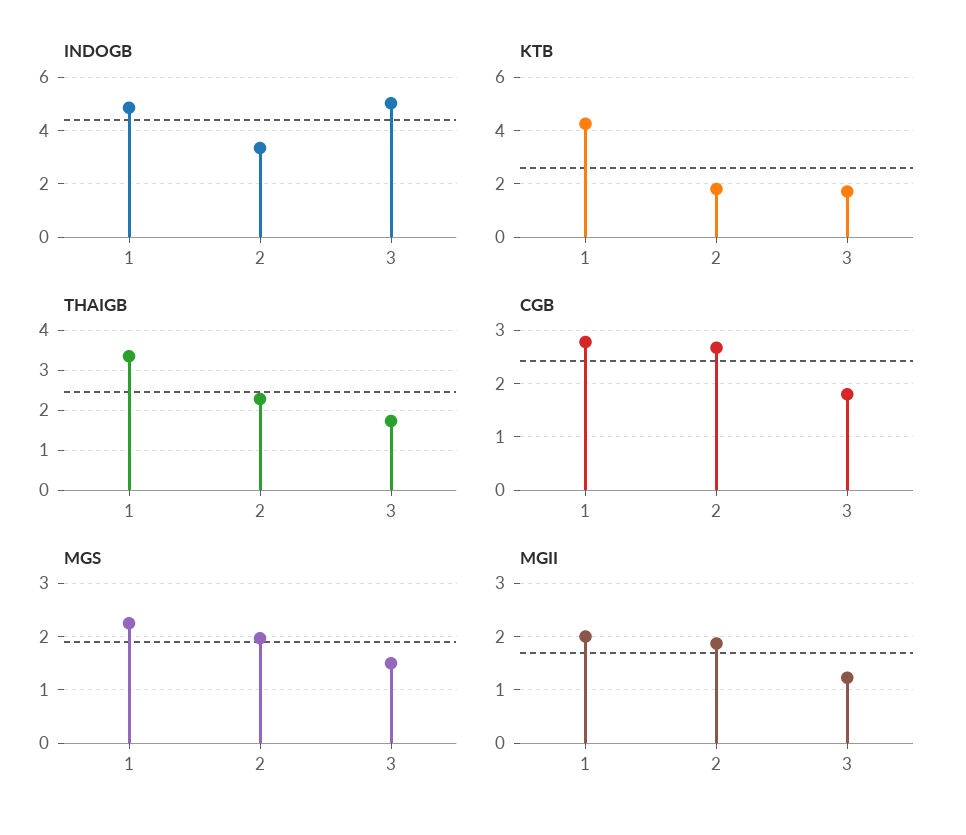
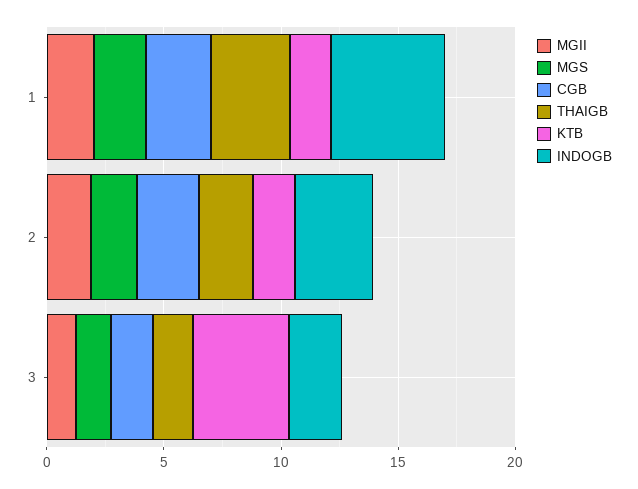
  {
    "INDOGB": {
      "1": 4.75,
      "2": 3.25,
-     "3": 5
+     "3": 2
    },
    "KTB": {
-     "1": 4.25,
+     "1": 2,
      "2": 1.75,
-     "3": 1.75
+     "3": 4
    },
    "THAIGB": {
      "1": 3.4,
      "2": 2.2,
      "3": 1.8
    },
    "CGB": {
      "1": 2.8,
      "2": 2.6,
      "3": 1.8
    },
    "MGS": {
      "1": 2.2,
      "2": 2,
      "3": 1.6
    },
    "MGII": {
      "1": 2,
      "2": 1.8,
      "3": 1.2
    }
  }

